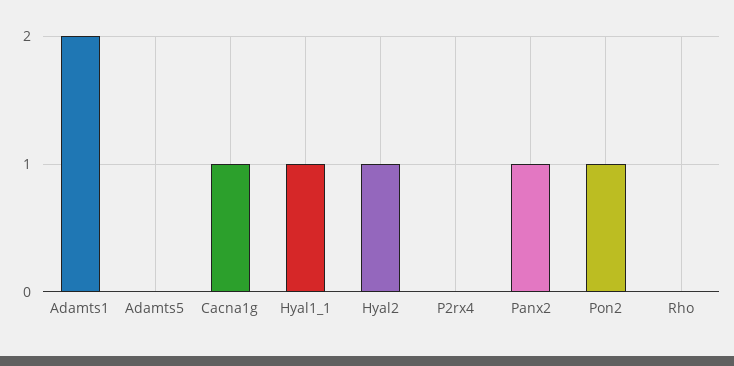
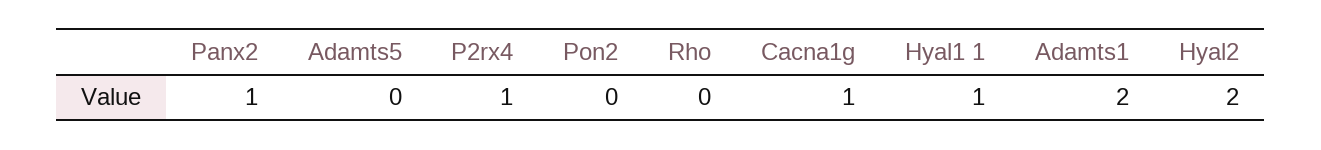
  {
    "Adamts1": 2,
    "Adamts5": 0,
    "Cacna1g": 1,
    "Hyal1_1": 1,
-   "Hyal2": 1,
+   "Hyal2": 2,
-   "P2rx4": 0,
+   "P2rx4": 1,
    "Panx2": 1,
-   "Pon2": 1,
+   "Pon2": 0,
    "Rho": 0
  }

